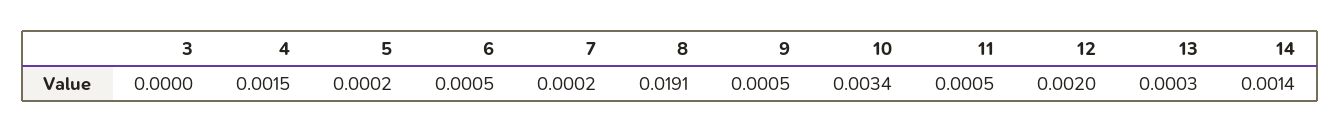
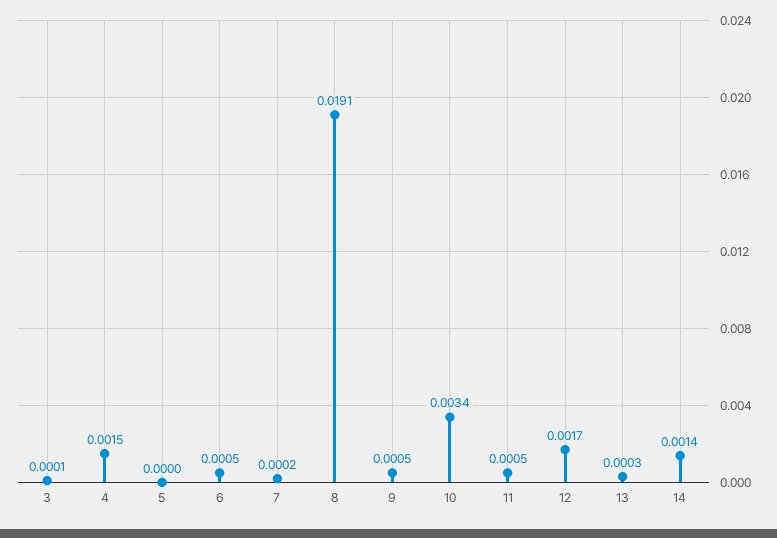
  {
-   "3": 0,
+   "3": 0.0001,
    "4": 0.0015,
-   "5": 0.0002,
+   "5": 0,
    "6": 0.0005,
    "7": 0.0002,
    "8": 0.0191,
    "9": 0.0005,
    "10": 0.0034,
    "11": 0.0005,
-   "12": 0.002,
+   "12": 0.0017,
    "13": 0.0003,
    "14": 0.0014
  }

